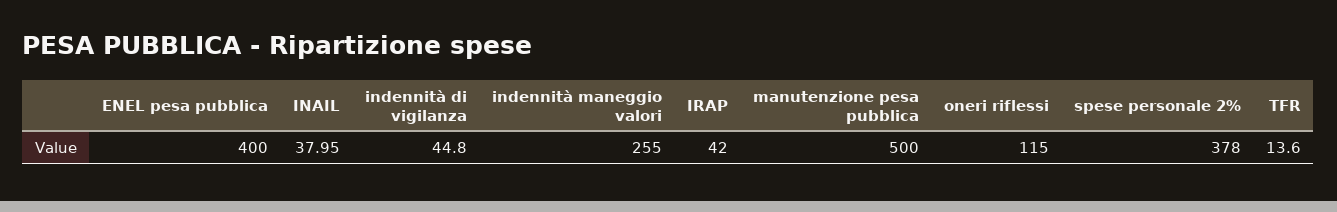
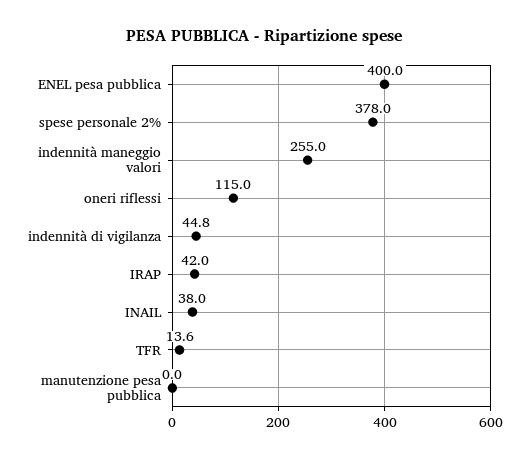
  {
    "ENEL pesa pubblica": 400,
    "INAIL": 37.95,
    "indennità di vigilanza": 44.8,
    "indennità maneggio valori": 255,
    "IRAP": 42,
-   "manutenzione pesa pubblica": 500,
+   "manutenzione pesa pubblica": 0,
    "oneri riflessi": 115,
    "spese personale 2%": 378,
    "TFR": 13.6
  }

